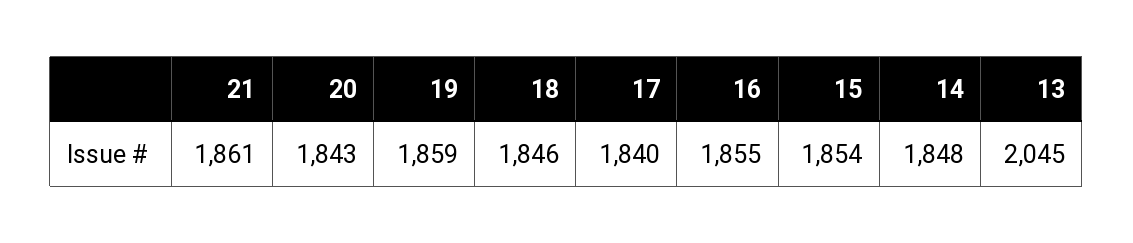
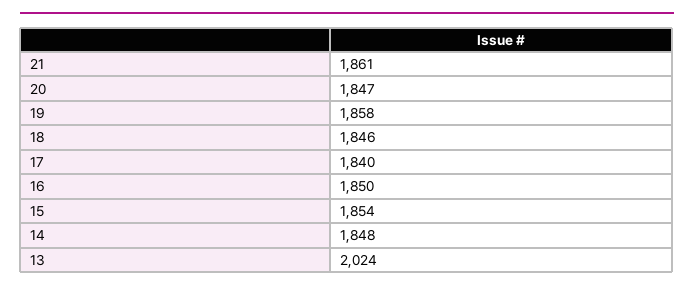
  {
    "21": 1861,
-   "20": 1843,
+   "20": 1847,
-   "19": 1859,
+   "19": 1858,
    "18": 1846,
    "17": 1840,
-   "16": 1855,
+   "16": 1850,
    "15": 1854,
    "14": 1848,
-   "13": 2045
+   "13": 2024
  }

